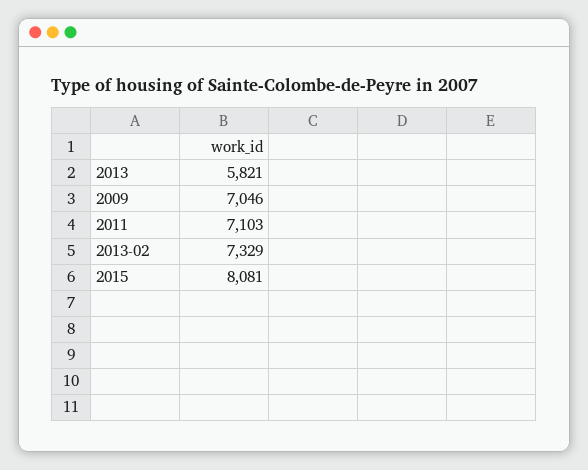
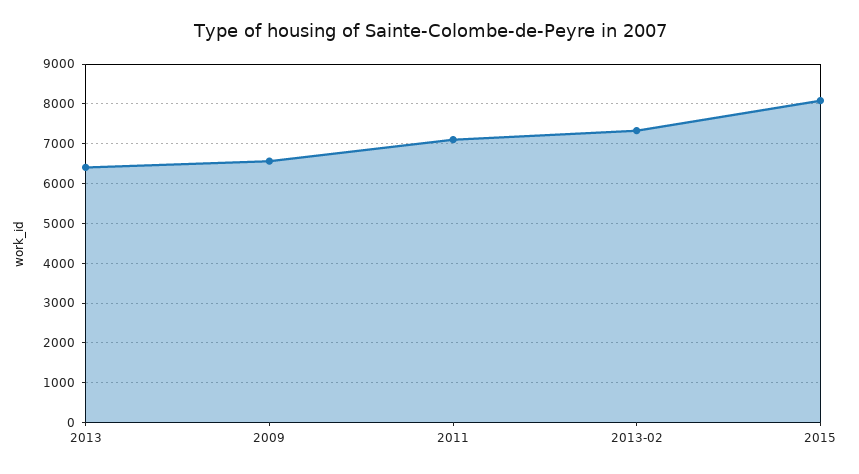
  {
-   "2013": 5821,
+   "2013": 6400,
-   "2009": 7046,
+   "2009": 6600,
    "2011": 7103,
    "2013-02": 7329,
    "2015": 8081
  }

